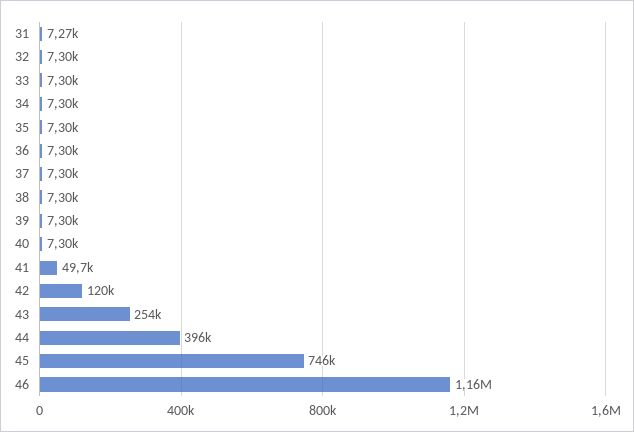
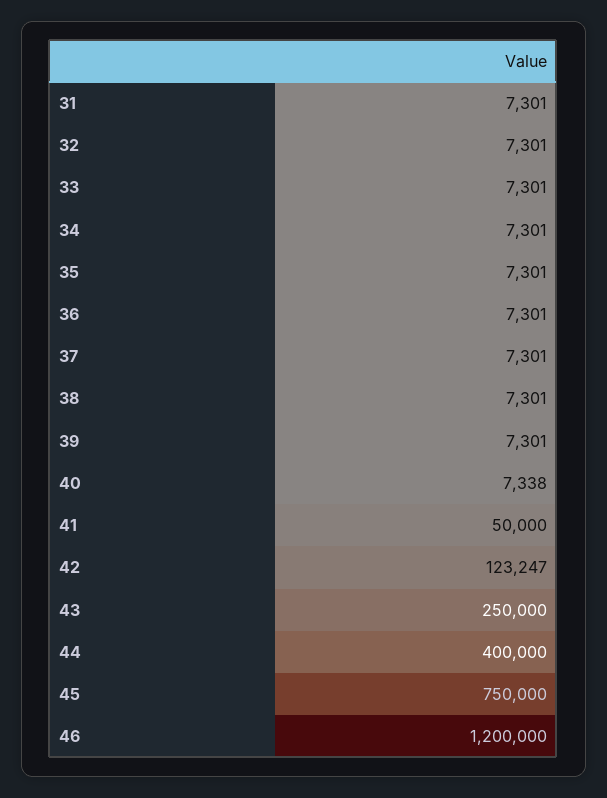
  {
-   "31": 7270,
+   "31": 7301,
    "32": 7301,
    "33": 7301,
    "34": 7301,
    "35": 7301,
    "36": 7301,
    "37": 7301,
    "38": 7301,
    "39": 7301,
-   "40": 7300,
+   "40": 7338,
-   "41": 49700,
+   "41": 50000,
-   "42": 120000,
+   "42": 123247,
-   "43": 254000,
+   "43": 250000,
-   "44": 396000,
+   "44": 400000,
-   "45": 746000,
+   "45": 750000,
-   "46": 1160000
+   "46": 1200000
  }

